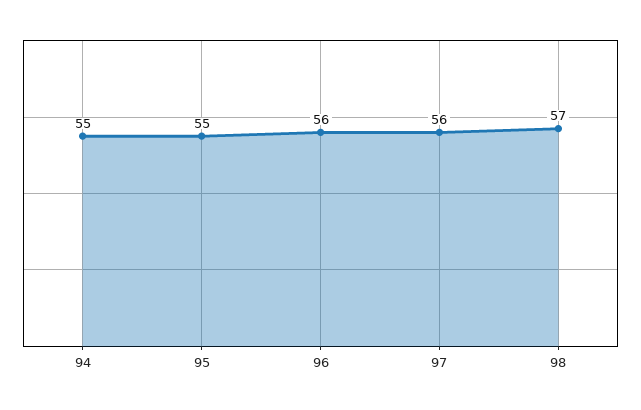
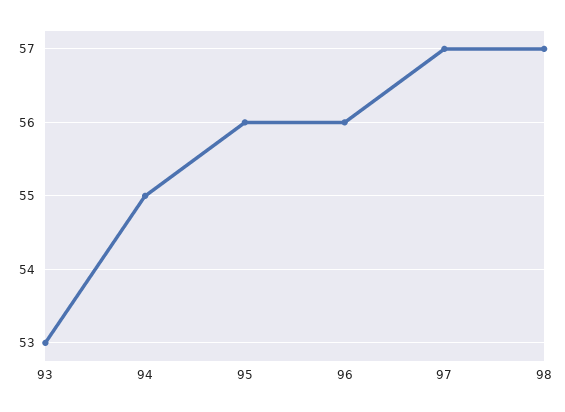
  {
    "94": 55,
-   "95": 55,
+   "95": 56,
    "96": 56,
-   "97": 56,
+   "97": 57,
-   "98": 57
+   "98": 57,
+   "93": 53
  }

